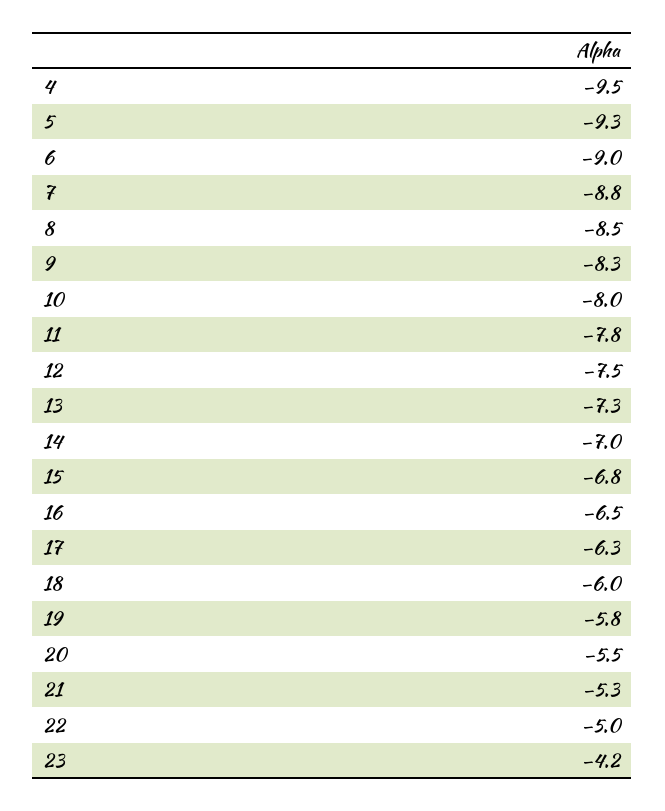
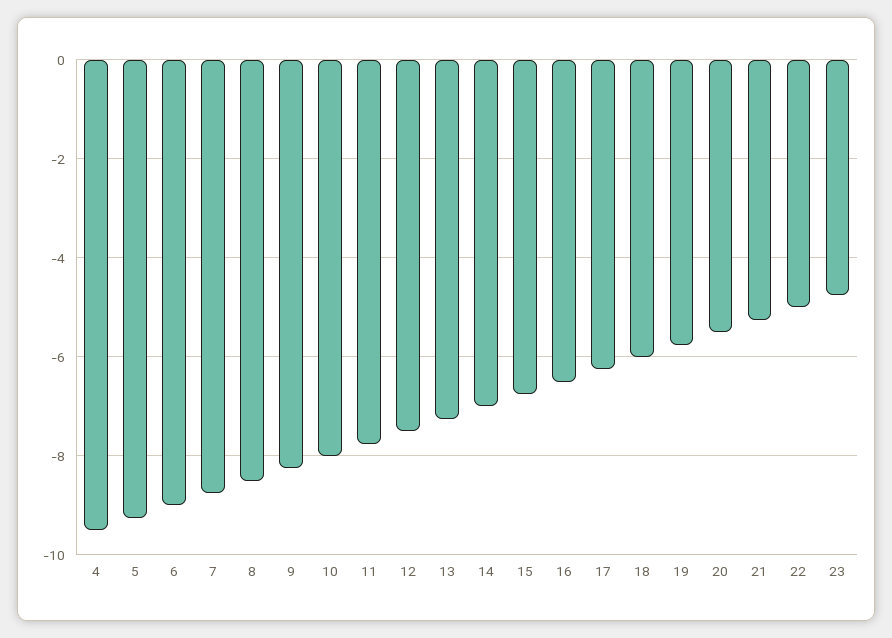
  {
    "4": -9.5,
    "5": -9.3,
    "6": -9,
    "7": -8.8,
    "8": -8.5,
    "9": -8.3,
    "10": -8,
    "11": -7.8,
    "12": -7.5,
    "13": -7.3,
    "14": -7,
    "15": -6.8,
    "16": -6.5,
    "17": -6.3,
    "18": -6,
    "19": -5.8,
    "20": -5.5,
    "21": -5.3,
    "22": -5,
-   "23": -4.2
+   "23": -4.8
  }

